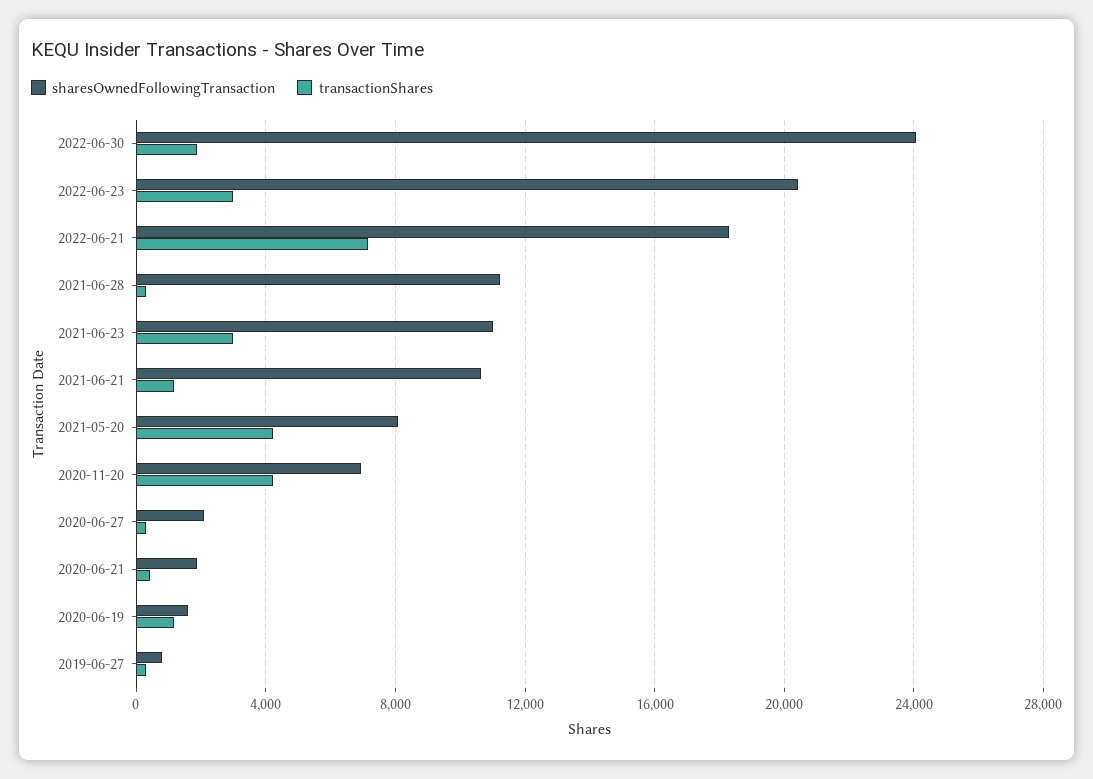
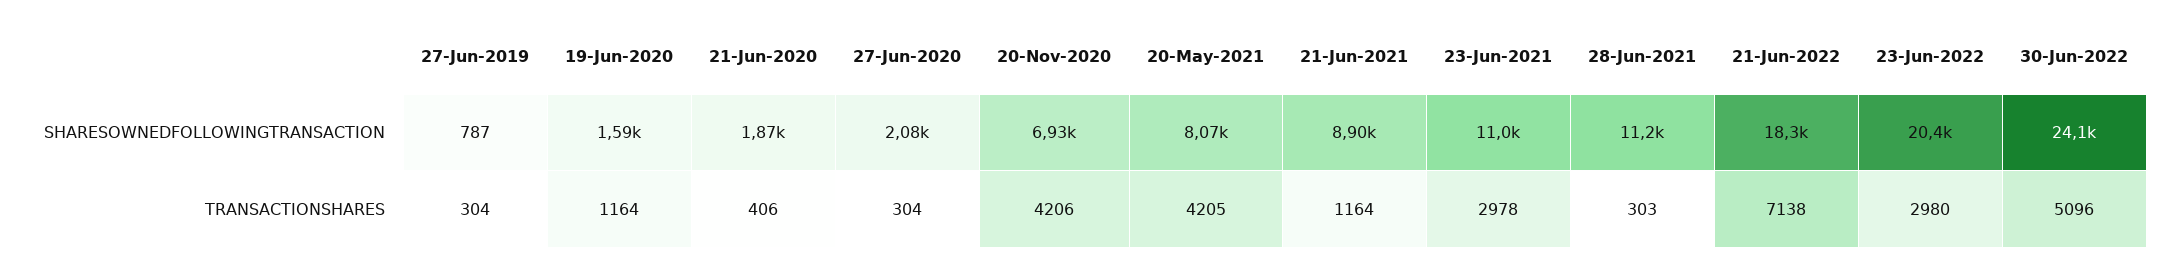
  {
    "sharesOwnedFollowingTransaction": {
      "2022-06-30": 24100,
      "2022-06-23": 20400,
      "2022-06-21": 18300,
      "2021-06-28": 11200,
      "2021-06-23": 11000,
-     "2021-06-21": 10500,
+     "2021-06-21": 8900,
      "2021-05-20": 8070,
      "2020-11-20": 6930,
      "2020-06-27": 2080,
      "2020-06-21": 1870,
      "2020-06-19": 1590,
      "2019-06-27": 787
    },
    "transactionShares": {
-     "2022-06-30": 2000,
+     "2022-06-30": 5096,
      "2022-06-23": 2980,
      "2022-06-21": 7138,
      "2021-06-28": 303,
      "2021-06-23": 2978,
      "2021-06-21": 1164,
      "2021-05-20": 4205,
      "2020-11-20": 4206,
      "2020-06-27": 304,
      "2020-06-21": 406,
      "2020-06-19": 1164,
      "2019-06-27": 304
    }
  }

